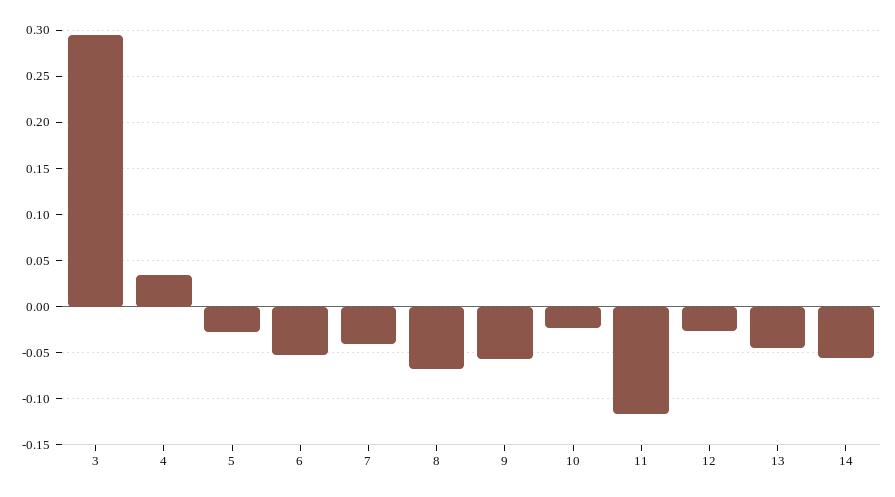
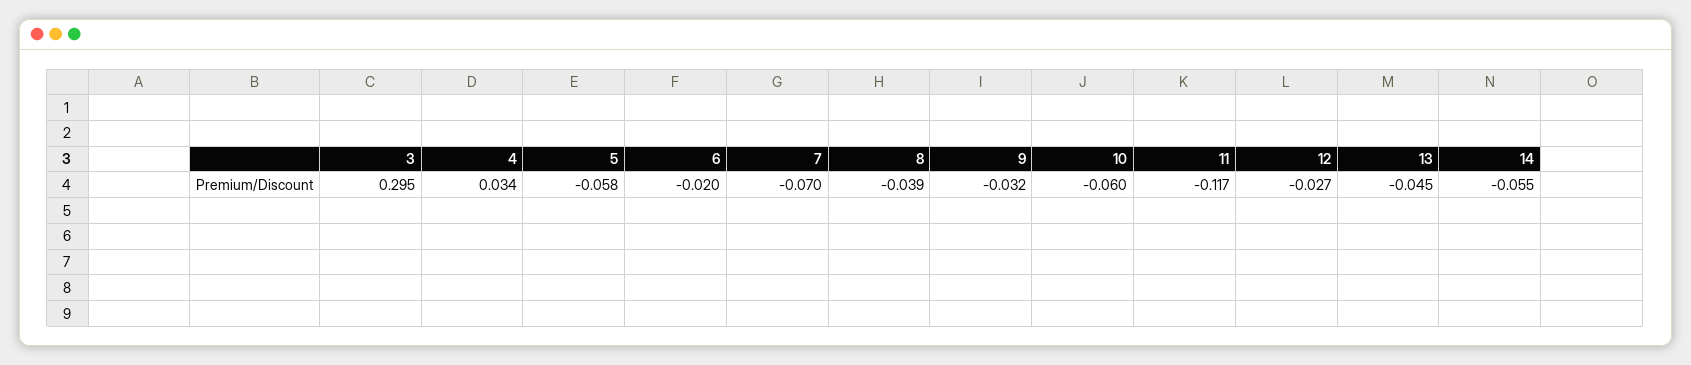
  {
    "3": 0.295,
    "4": 0.034,
-   "5": -0.03,
+   "5": -0.058,
-   "6": -0.05,
+   "6": -0.02,
-   "7": -0.04,
+   "7": -0.07,
-   "8": -0.07,
+   "8": -0.039,
-   "9": -0.06,
+   "9": -0.032,
-   "10": -0.02,
+   "10": -0.06,
    "11": -0.117,
    "12": -0.027,
    "13": -0.045,
    "14": -0.055
  }

